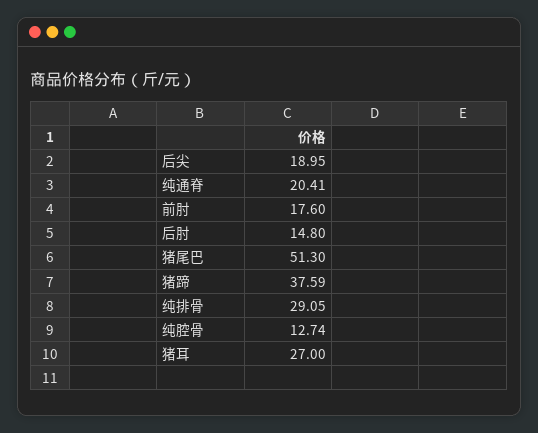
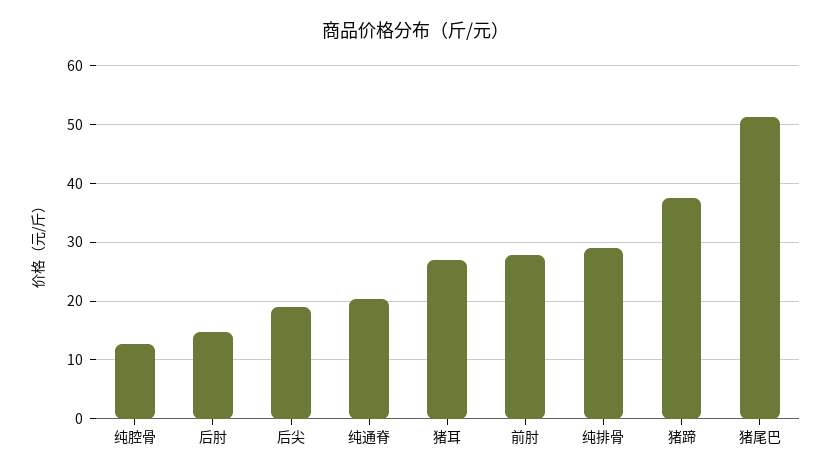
  {
    "后尖": 18.95,
    "纯通脊": 20.41,
-   "前肘": 17.6,
+   "前肘": 28,
    "后肘": 14.8,
    "猪尾巴": 51.3,
    "猪蹄": 37.59,
    "纯排骨": 29.05,
    "纯腔骨": 12.74,
    "猪耳": 27
  }

